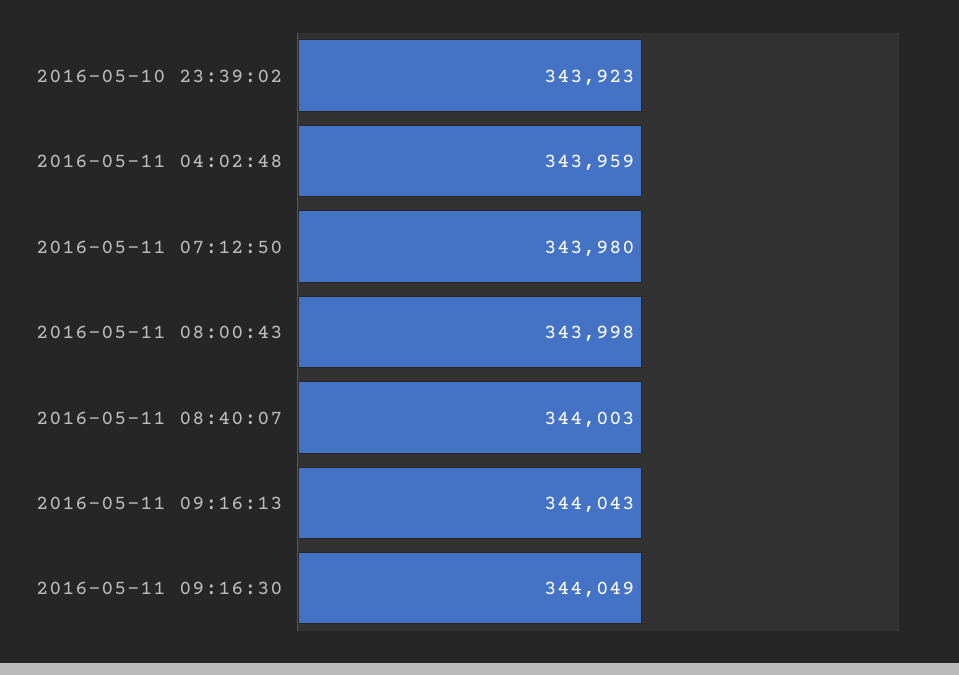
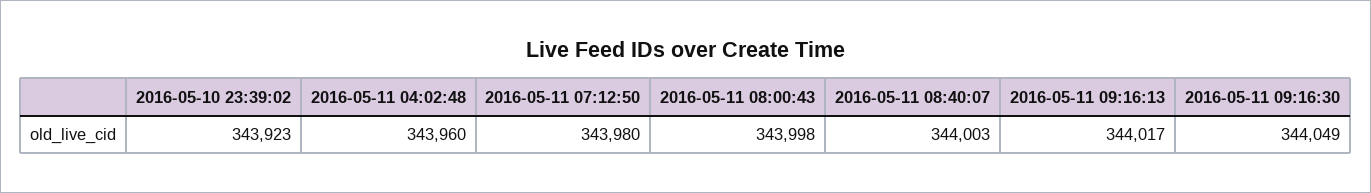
  {
    "2016-05-10 23:39:02": 343923,
-   "2016-05-11 04:02:48": 343959,
+   "2016-05-11 04:02:48": 343960,
    "2016-05-11 07:12:50": 343980,
    "2016-05-11 08:00:43": 343998,
    "2016-05-11 08:40:07": 344003,
-   "2016-05-11 09:16:13": 344043,
+   "2016-05-11 09:16:13": 344017,
    "2016-05-11 09:16:30": 344049
  }

